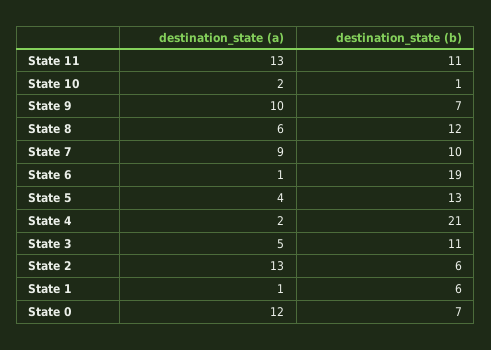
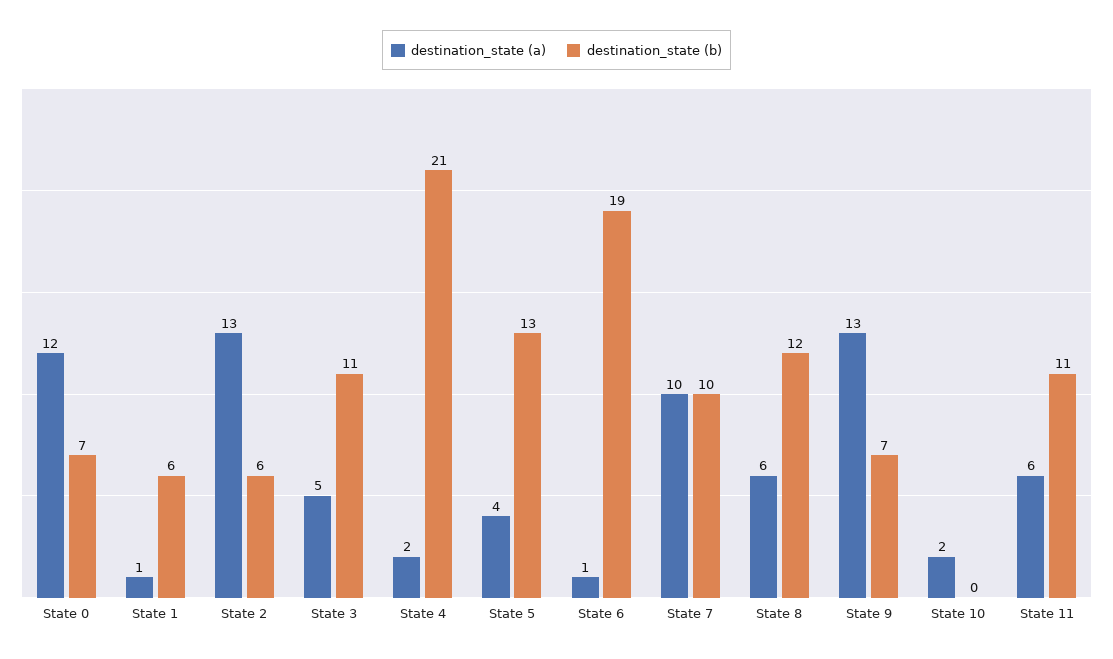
  {
    "destination_state (a)": {
-     "State 11": 13,
+     "State 11": 6,
      "State 10": 2,
-     "State 9": 10,
+     "State 9": 13,
      "State 8": 6,
-     "State 7": 9,
+     "State 7": 10,
      "State 6": 1,
      "State 5": 4,
      "State 4": 2,
      "State 3": 5,
      "State 2": 13,
      "State 1": 1,
      "State 0": 12
    },
    "destination_state (b)": {
      "State 11": 11,
-     "State 10": 1,
+     "State 10": 0,
      "State 9": 7,
      "State 8": 12,
      "State 7": 10,
      "State 6": 19,
      "State 5": 13,
      "State 4": 21,
      "State 3": 11,
      "State 2": 6,
      "State 1": 6,
      "State 0": 7
    }
  }

